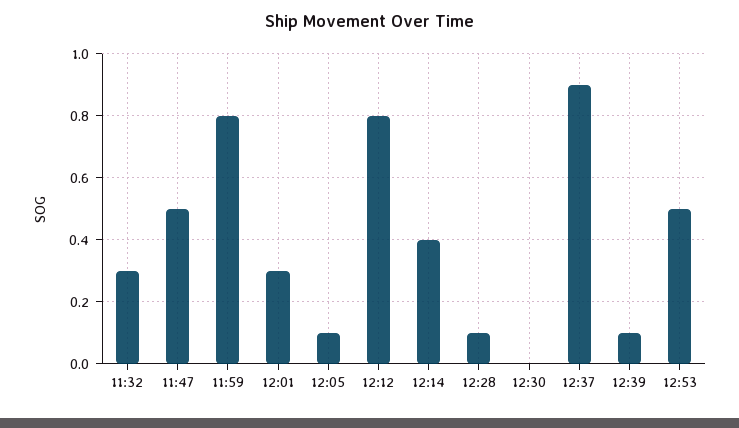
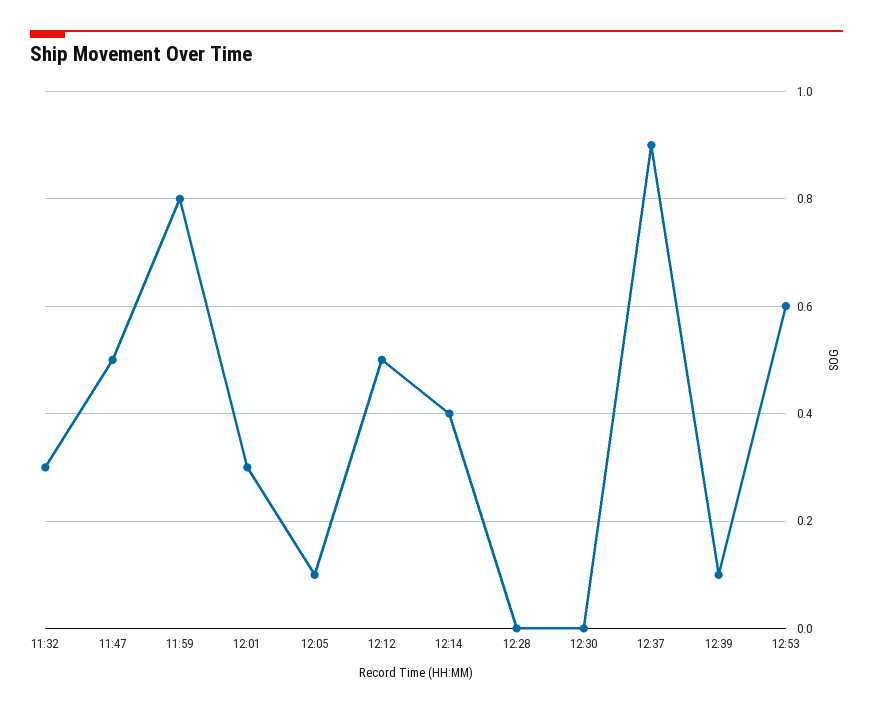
  {
    "11:32": 0.3,
    "11:47": 0.5,
    "11:59": 0.8,
    "12:01": 0.3,
    "12:05": 0.1,
-   "12:12": 0.8,
+   "12:12": 0.5,
    "12:14": 0.4,
-   "12:28": 0.1,
+   "12:28": 0,
    "12:30": 0,
    "12:37": 0.9,
    "12:39": 0.1,
-   "12:53": 0.5
+   "12:53": 0.6
  }

